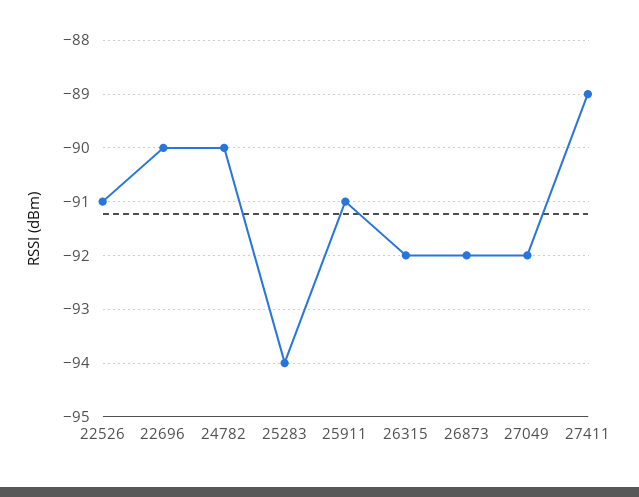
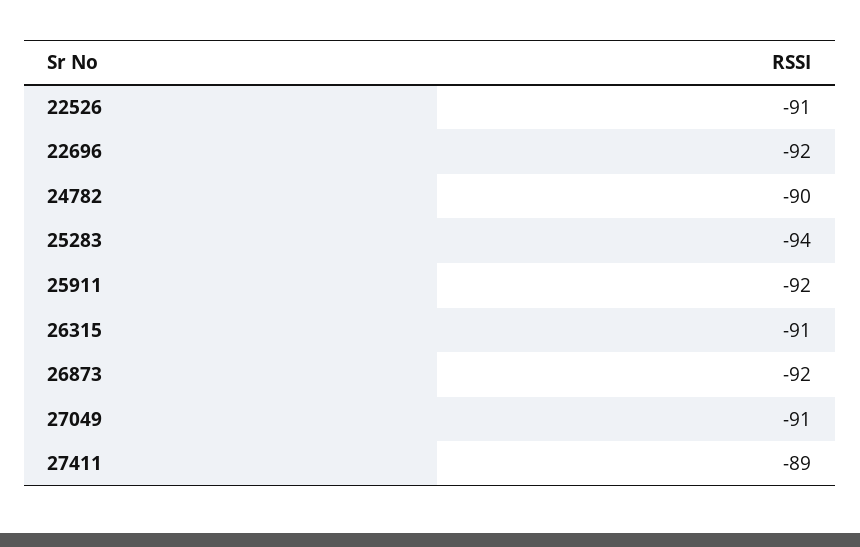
  {
    "22526": -91,
-   "22696": -90,
+   "22696": -92,
    "24782": -90,
    "25283": -94,
-   "25911": -91,
+   "25911": -92,
-   "26315": -92,
+   "26315": -91,
    "26873": -92,
-   "27049": -92,
+   "27049": -91,
    "27411": -89
  }

